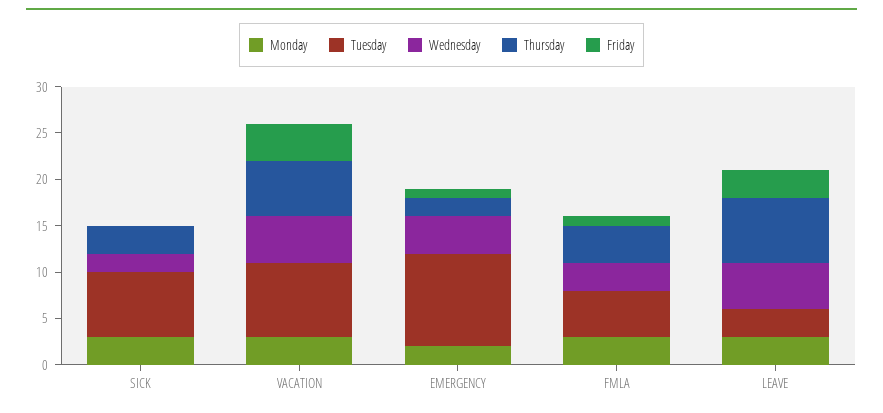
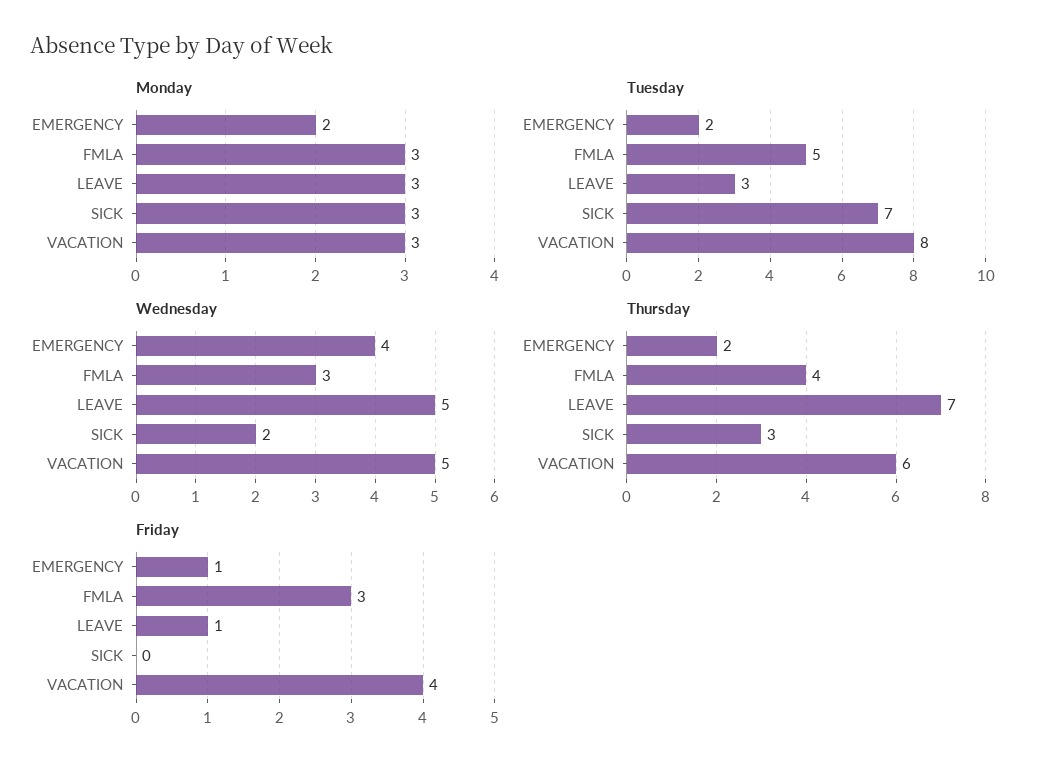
  {
    "Monday": {
      "SICK": 3,
      "VACATION": 3,
      "EMERGENCY": 2,
      "FMLA": 3,
      "LEAVE": 3
    },
    "Tuesday": {
      "SICK": 7,
      "VACATION": 8,
-     "EMERGENCY": 10,
+     "EMERGENCY": 2,
      "FMLA": 5,
      "LEAVE": 3
    },
    "Wednesday": {
      "SICK": 2,
      "VACATION": 5,
      "EMERGENCY": 4,
      "FMLA": 3,
      "LEAVE": 5
    },
    "Thursday": {
      "SICK": 3,
      "VACATION": 6,
      "EMERGENCY": 2,
      "FMLA": 4,
      "LEAVE": 7
    },
    "Friday": {
      "SICK": 0,
      "VACATION": 4,
      "EMERGENCY": 1,
-     "FMLA": 1,
+     "FMLA": 3,
-     "LEAVE": 3
+     "LEAVE": 1
    }
  }

